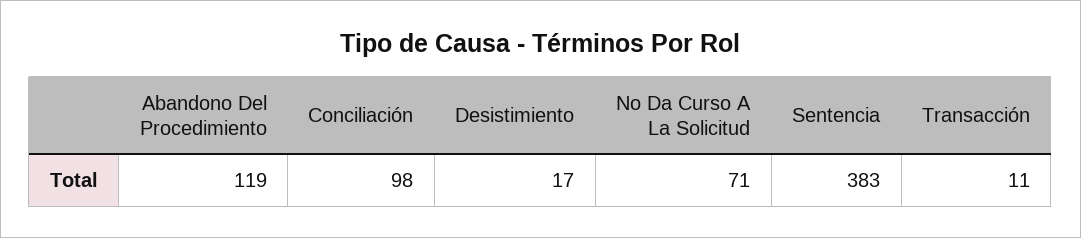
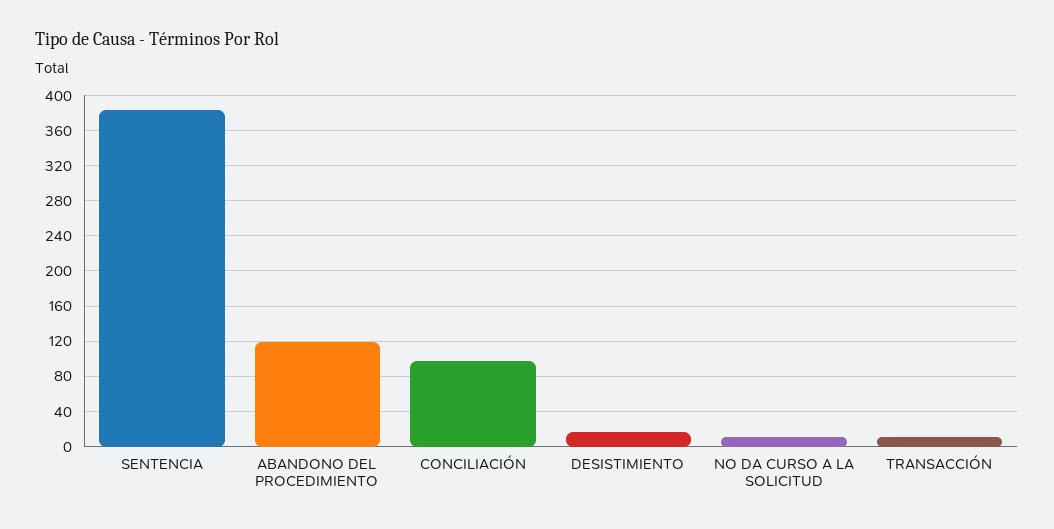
  {
    "Abandono Del Procedimiento": 119,
    "Conciliación": 98,
    "Desistimiento": 17,
-   "No Da Curso A La Solicitud": 71,
+   "No Da Curso A La Solicitud": 10,
    "Sentencia": 383,
    "Transacción": 11
  }

